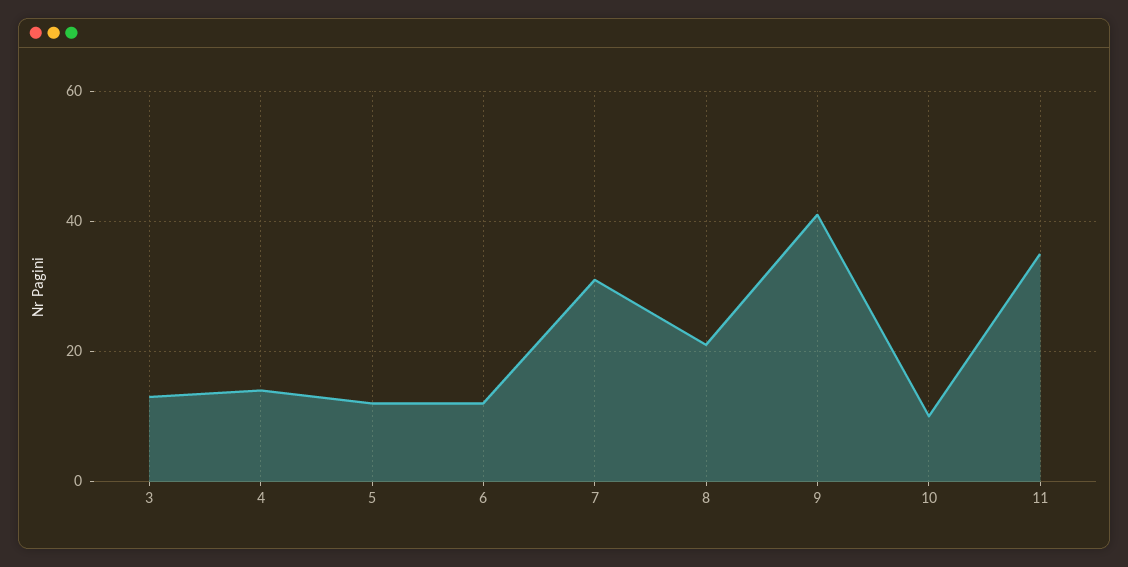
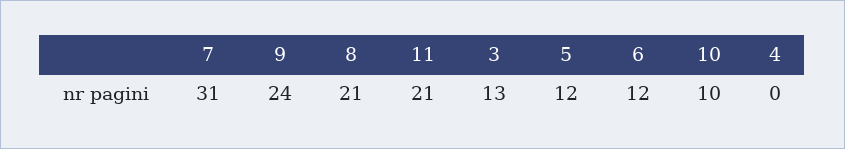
  {
    "3": 13,
-   "4": 15,
+   "4": 0,
    "5": 12,
    "6": 12,
    "7": 31,
    "8": 21,
-   "9": 40,
+   "9": 24,
    "10": 10,
-   "11": 35
+   "11": 21
  }

